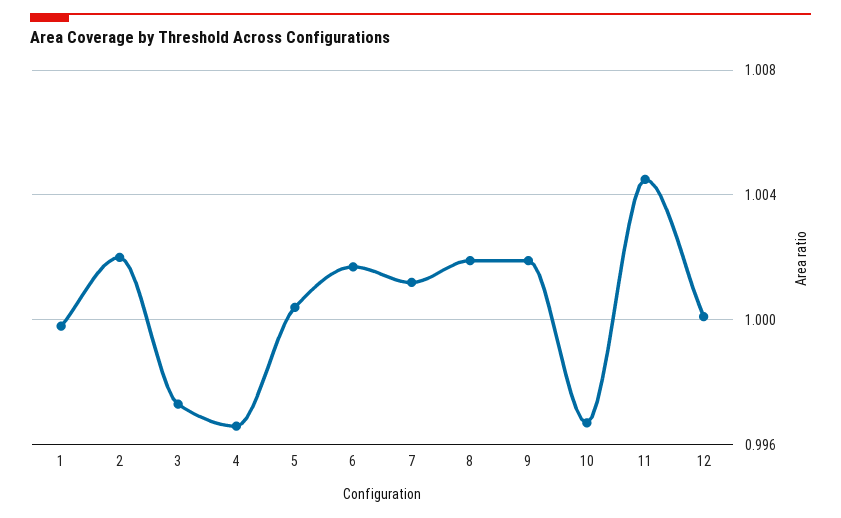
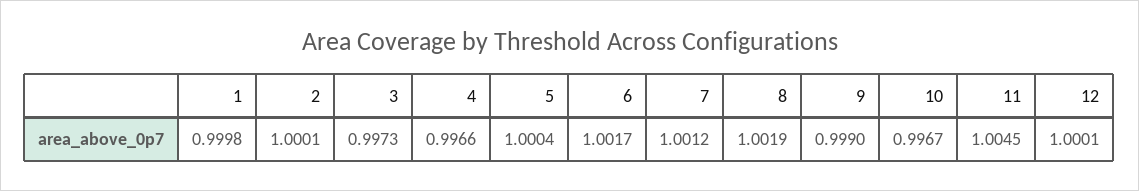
  {
    "1": 0.9998,
-   "2": 1.002,
+   "2": 1.0001,
    "3": 0.9973,
    "4": 0.9966,
    "5": 1.0004,
    "6": 1.0017,
    "7": 1.0012,
    "8": 1.0019,
-   "9": 1.002,
+   "9": 0.999,
    "10": 0.9967,
    "11": 1.0045,
    "12": 1.0001
  }

